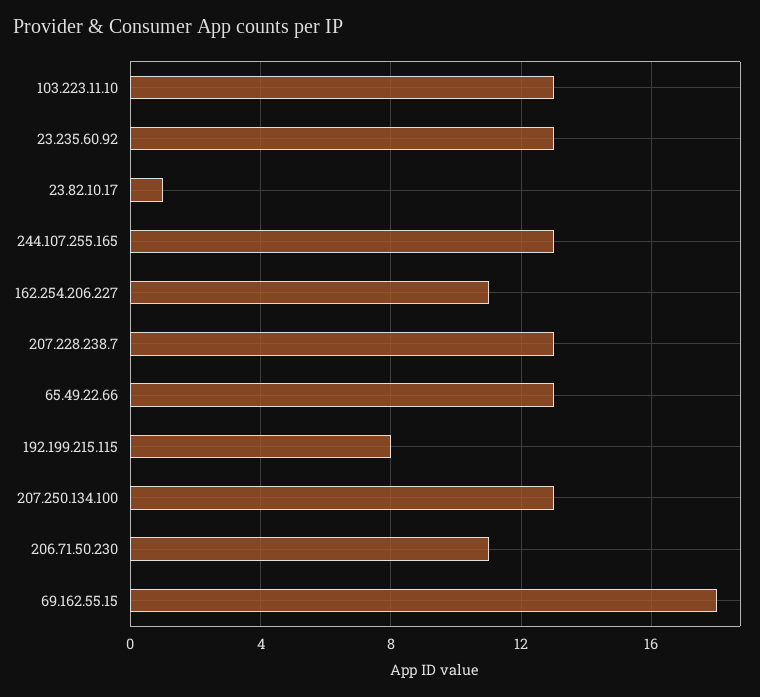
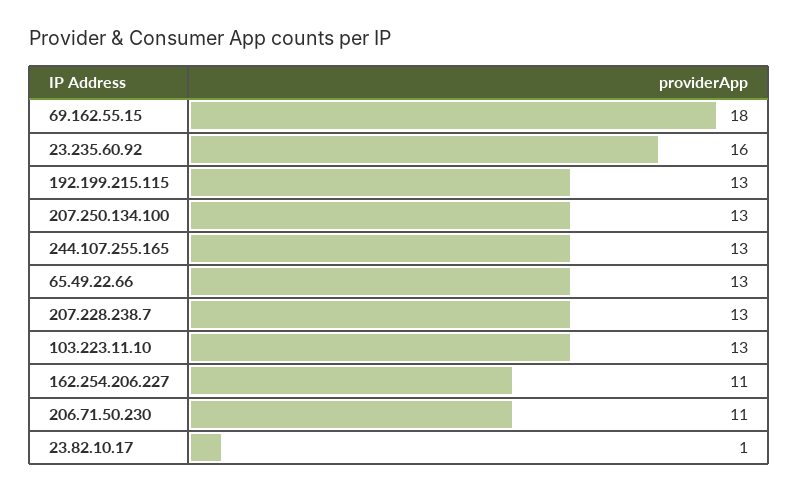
  {
    "103.223.11.10": 13,
-   "23.235.60.92": 13,
+   "23.235.60.92": 16,
    "23.82.10.17": 1,
    "244.107.255.165": 13,
    "162.254.206.227": 11,
    "207.228.238.7": 13,
    "65.49.22.66": 13,
-   "192.199.215.115": 8,
+   "192.199.215.115": 13,
    "207.250.134.100": 13,
    "206.71.50.230": 11,
    "69.162.55.15": 18
  }

